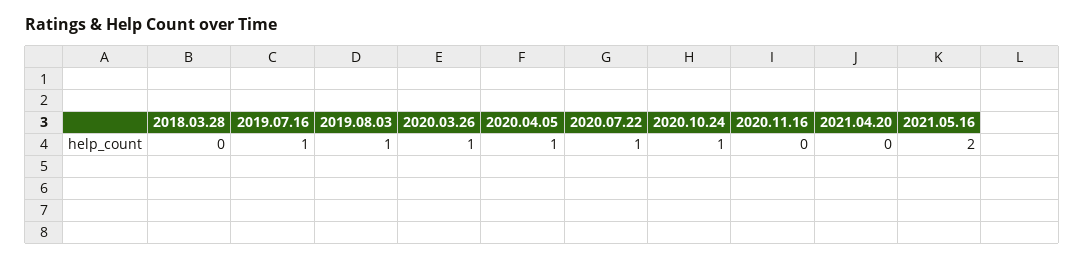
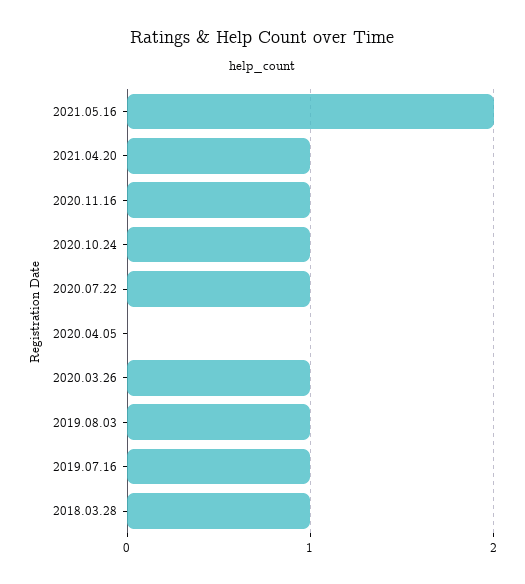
  {
-   "2018.03.28": 0,
+   "2018.03.28": 1,
    "2019.07.16": 1,
    "2019.08.03": 1,
    "2020.03.26": 1,
-   "2020.04.05": 1,
+   "2020.04.05": 0,
    "2020.07.22": 1,
    "2020.10.24": 1,
-   "2020.11.16": 0,
+   "2020.11.16": 1,
-   "2021.04.20": 0,
+   "2021.04.20": 1,
    "2021.05.16": 2
  }

